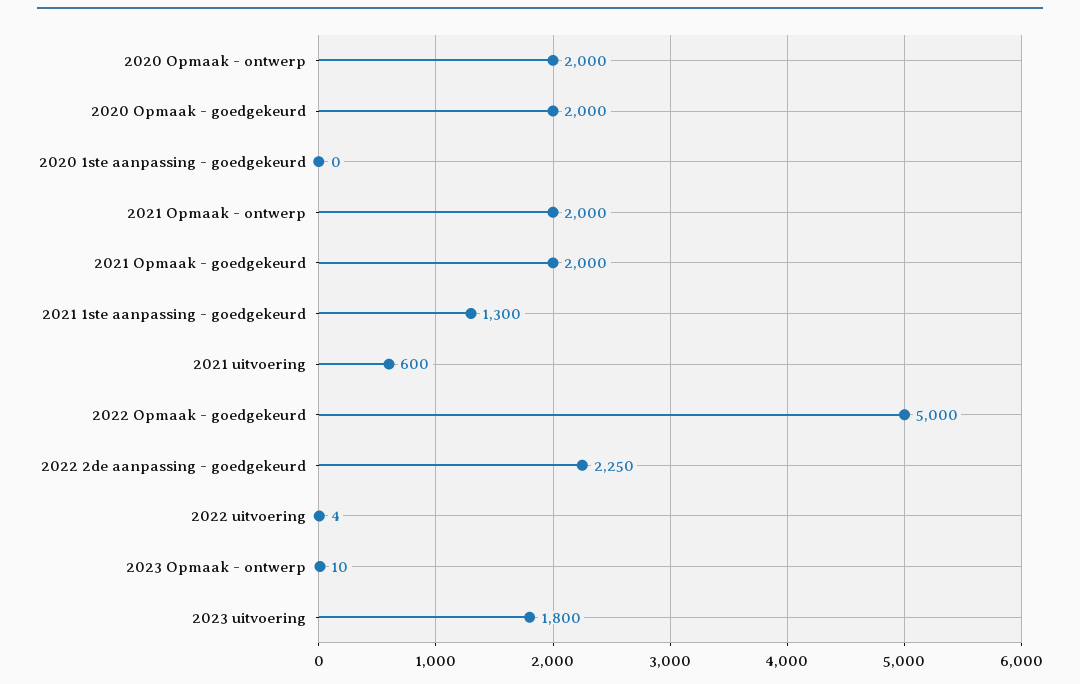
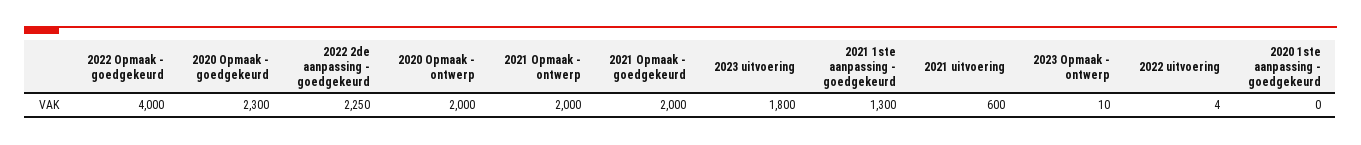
  {
    "2020 Opmaak - ontwerp": 2000,
-   "2020 Opmaak - goedgekeurd": 2000,
+   "2020 Opmaak - goedgekeurd": 2300,
    "2020 1ste aanpassing - goedgekeurd": 0,
    "2021 Opmaak - ontwerp": 2000,
    "2021 Opmaak - goedgekeurd": 2000,
    "2021 1ste aanpassing - goedgekeurd": 1300,
    "2021 uitvoering": 600,
-   "2022 Opmaak - goedgekeurd": 5000,
+   "2022 Opmaak - goedgekeurd": 4000,
    "2022 2de aanpassing - goedgekeurd": 2250,
    "2022 uitvoering": 4,
    "2023 Opmaak - ontwerp": 10,
    "2023 uitvoering": 1800
  }

